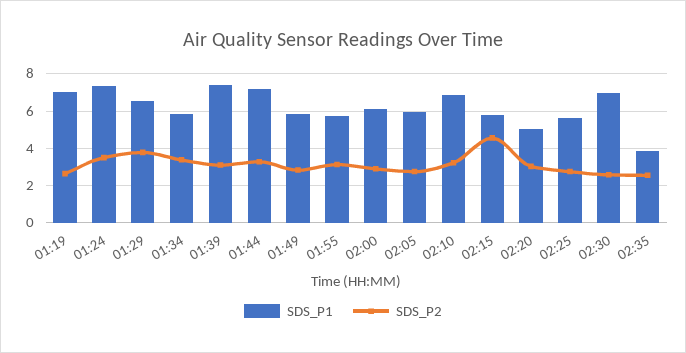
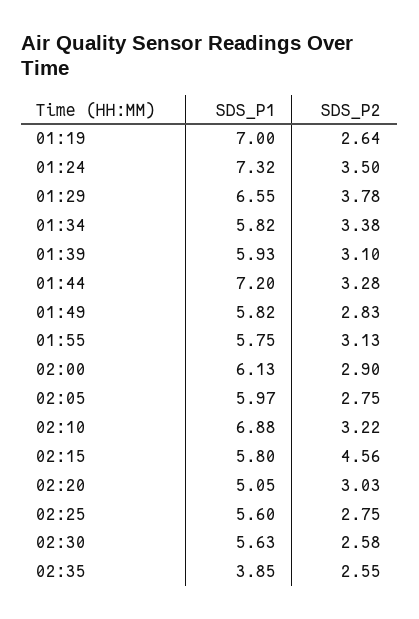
  {
    "SDS_P1": {
      "01:19": 7,
      "01:24": 7.32,
      "01:29": 6.55,
      "01:34": 5.82,
-     "01:39": 7.5,
+     "01:39": 5.93,
      "01:44": 7.2,
      "01:49": 5.82,
      "01:55": 5.75,
      "02:00": 6.13,
      "02:05": 5.97,
      "02:10": 6.88,
      "02:15": 5.8,
      "02:20": 5.05,
      "02:25": 5.6,
-     "02:30": 7,
+     "02:30": 5.63,
      "02:35": 3.85
    },
    "SDS_P2": {
      "01:19": 2.64,
      "01:24": 3.5,
      "01:29": 3.78,
      "01:34": 3.38,
      "01:39": 3.1,
      "01:44": 3.28,
      "01:49": 2.83,
      "01:55": 3.13,
      "02:00": 2.9,
      "02:05": 2.75,
      "02:10": 3.22,
      "02:15": 4.56,
      "02:20": 3.03,
      "02:25": 2.75,
      "02:30": 2.58,
      "02:35": 2.55
    }
  }

